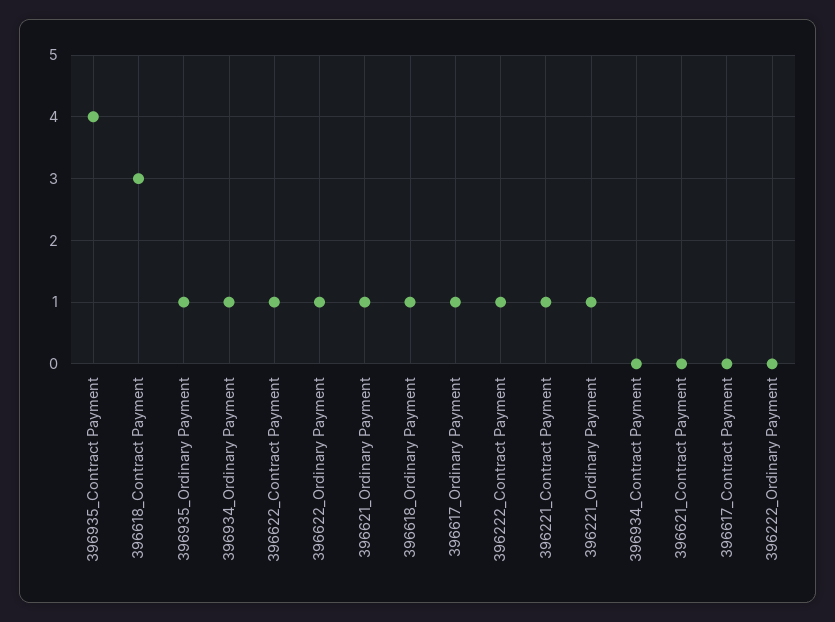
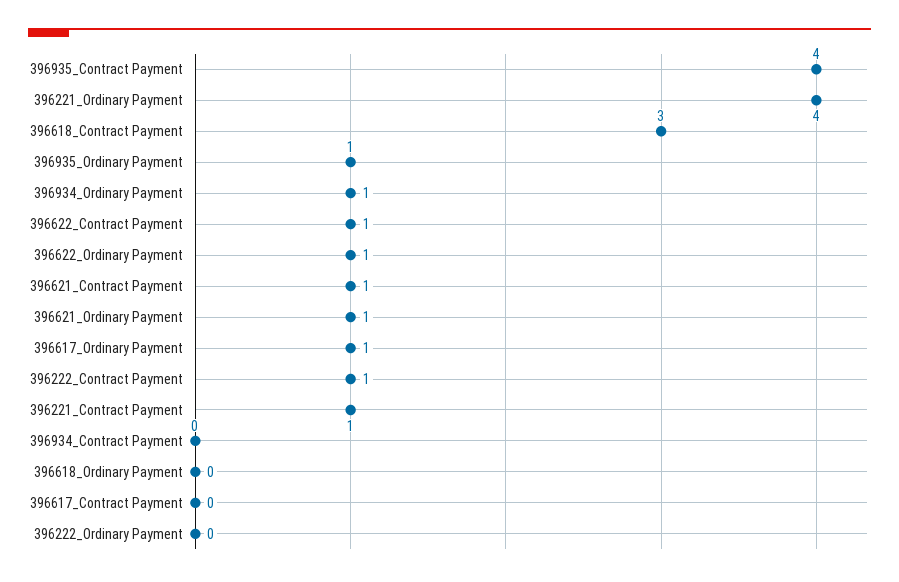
  {
    "396935_Contract Payment": 4,
    "396618_Contract Payment": 3,
    "396935_Ordinary Payment": 1,
    "396934_Ordinary Payment": 1,
    "396622_Contract Payment": 1,
    "396622_Ordinary Payment": 1,
    "396621_Ordinary Payment": 1,
-   "396618_Ordinary Payment": 1,
+   "396618_Ordinary Payment": 0,
    "396617_Ordinary Payment": 1,
    "396222_Contract Payment": 1,
    "396221_Contract Payment": 1,
-   "396221_Ordinary Payment": 1,
+   "396221_Ordinary Payment": 4,
    "396934_Contract Payment": 0,
-   "396621_Contract Payment": 0,
+   "396621_Contract Payment": 1,
    "396617_Contract Payment": 0,
    "396222_Ordinary Payment": 0
  }

